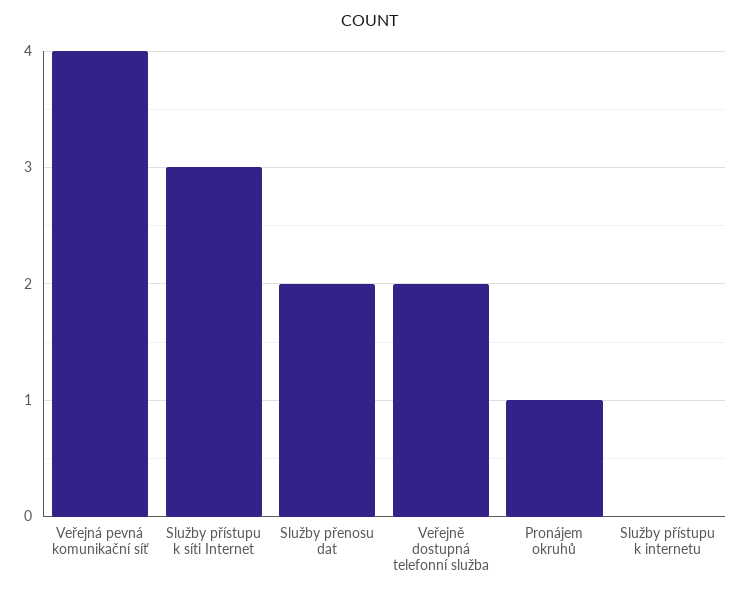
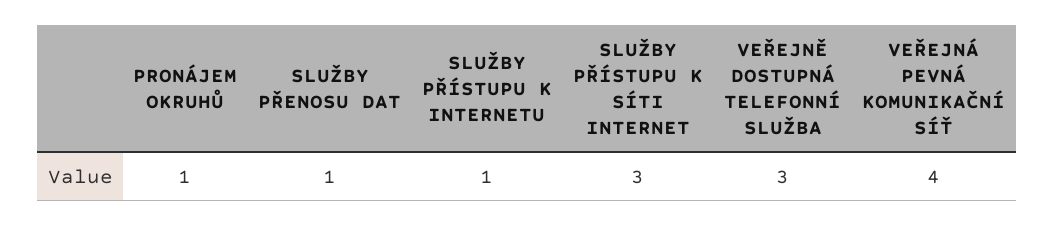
  {
    "Veřejná pevná komunikační síť": 4,
    "Služby přístupu k síti Internet": 3,
-   "Služby přenosu dat": 2,
+   "Služby přenosu dat": 1,
-   "Veřejně dostupná telefonní služba": 2,
+   "Veřejně dostupná telefonní služba": 3,
    "Pronájem okruhů": 1,
-   "Služby přístupu k internetu": 0
+   "Služby přístupu k internetu": 1
  }

